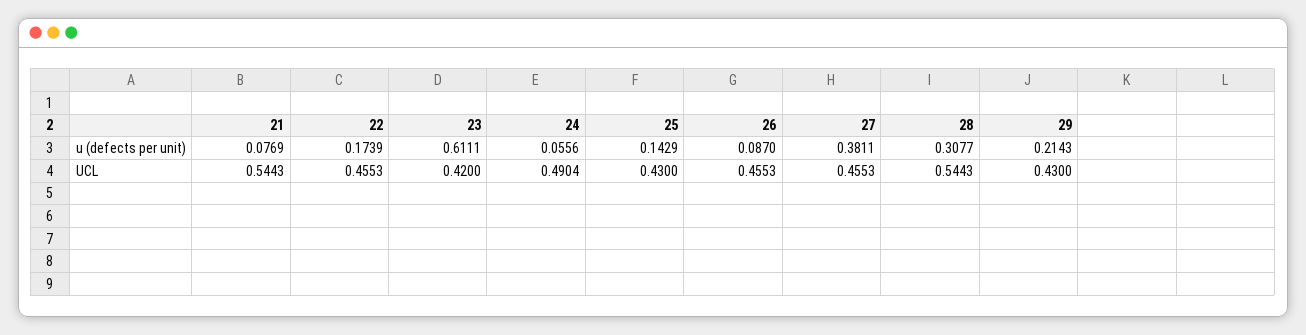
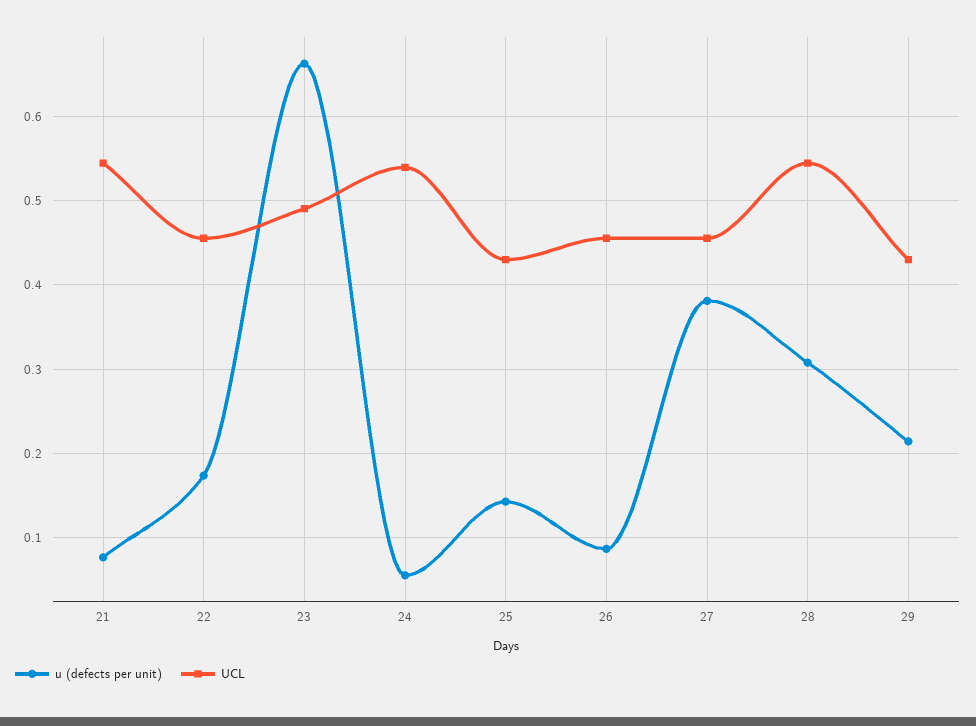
  {
    "u (defects per unit)": {
      "21": 0.0769,
      "22": 0.1739,
-     "23": 0.6111,
+     "23": 0.66,
      "24": 0.0556,
      "25": 0.1429,
      "26": 0.087,
      "27": 0.3811,
      "28": 0.3077,
      "29": 0.2143
    },
    "UCL": {
      "21": 0.5443,
      "22": 0.4553,
-     "23": 0.42,
+     "23": 0.49,
-     "24": 0.4904,
+     "24": 0.54,
      "25": 0.43,
      "26": 0.4553,
      "27": 0.4553,
      "28": 0.5443,
      "29": 0.43
    }
  }

